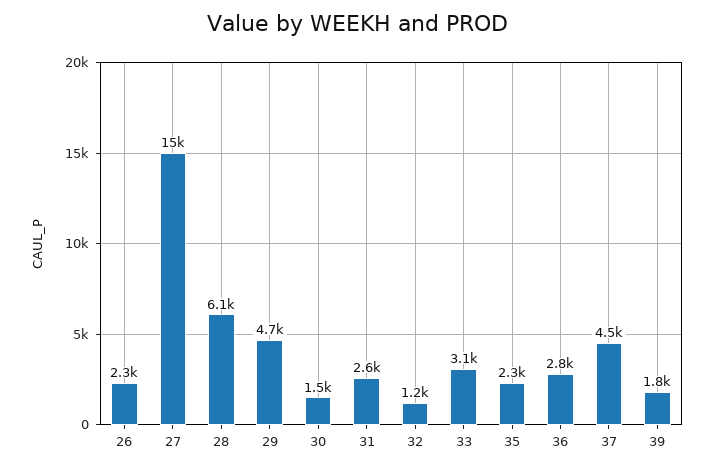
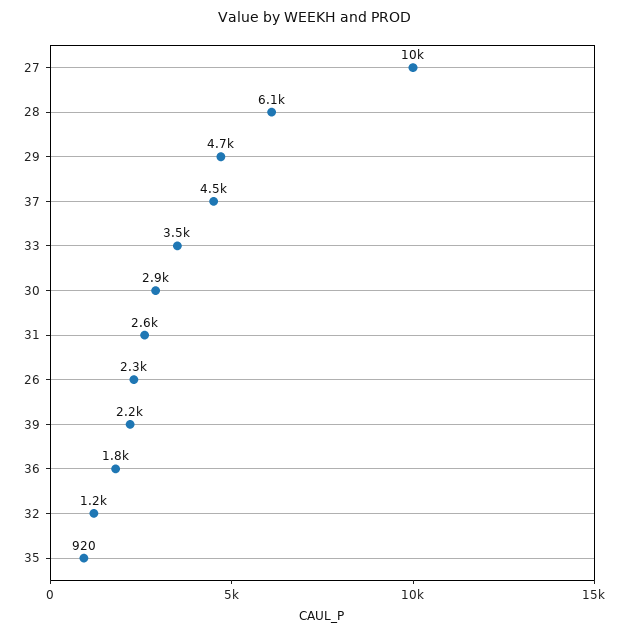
  {
    "26": 2300,
-   "27": 15000,
+   "27": 10000,
    "28": 6100,
    "29": 4700,
-   "30": 1500,
+   "30": 2900,
    "31": 2600,
    "32": 1200,
-   "33": 3100,
+   "33": 3500,
-   "35": 2300,
+   "35": 920,
-   "36": 2800,
+   "36": 1800,
    "37": 4500,
-   "39": 1800
+   "39": 2200
  }

